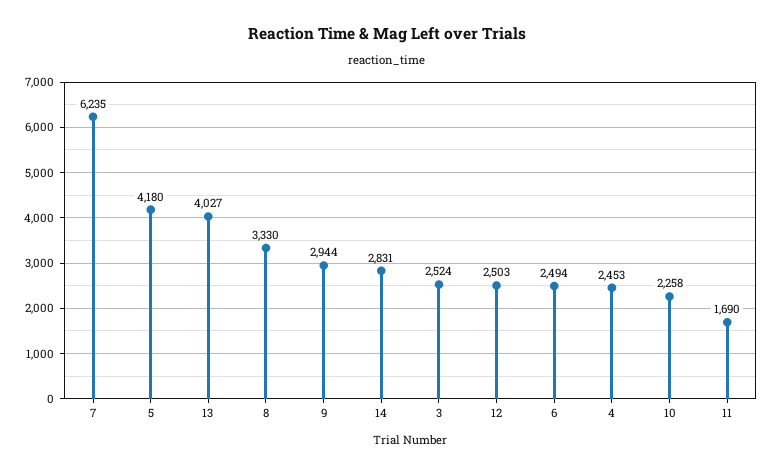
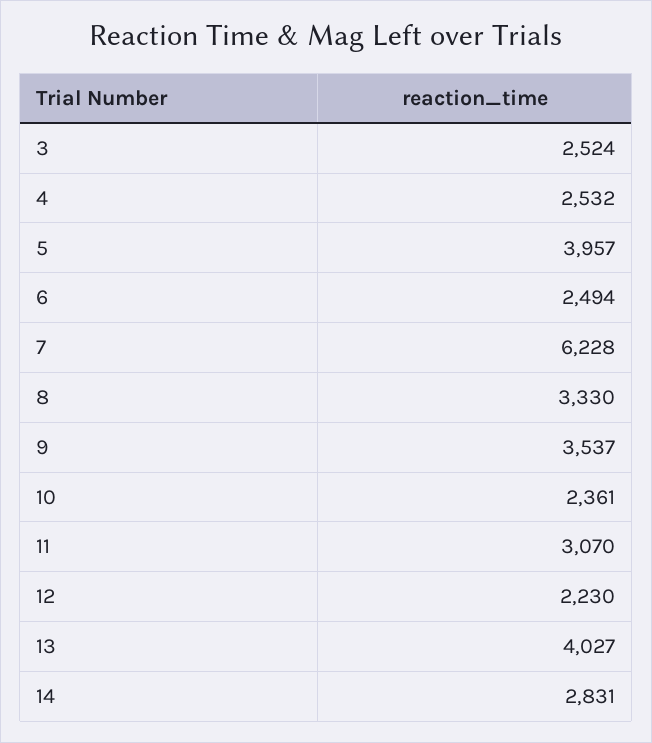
  {
-   "7": 6235,
+   "7": 6228,
-   "5": 4180,
+   "5": 3957,
    "13": 4027,
    "8": 3330,
-   "9": 2944,
+   "9": 3537,
    "14": 2831,
    "3": 2524,
-   "12": 2503,
+   "12": 2230,
    "6": 2494,
-   "4": 2453,
+   "4": 2532,
-   "10": 2258,
+   "10": 2361,
-   "11": 1690
+   "11": 3070
  }

